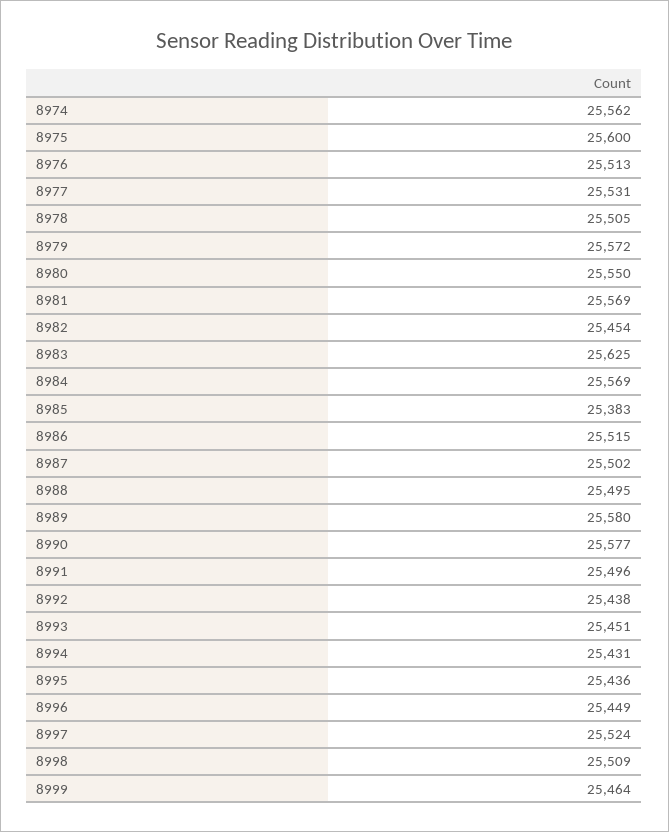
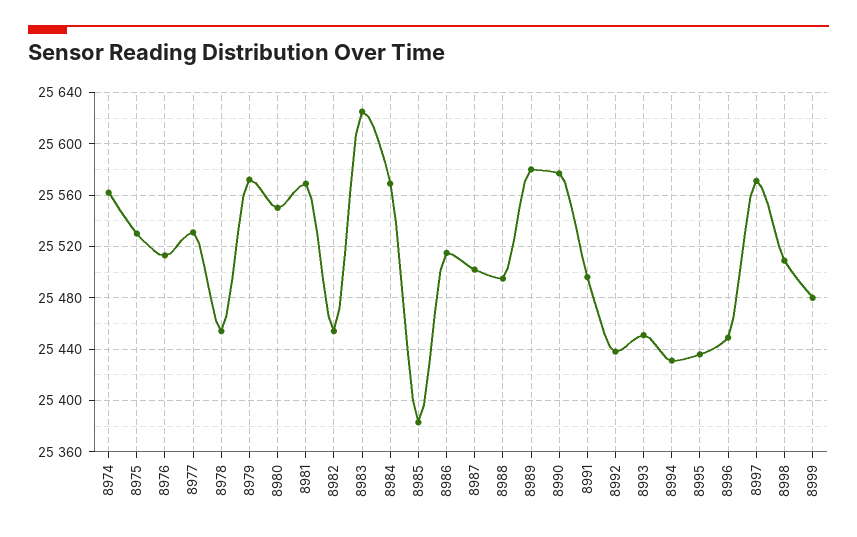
  {
    "8974": 25562,
-   "8975": 25600,
+   "8975": 25530,
    "8976": 25513,
    "8977": 25531,
-   "8978": 25505,
+   "8978": 25455,
    "8979": 25572,
    "8980": 25550,
    "8981": 25569,
    "8982": 25454,
    "8983": 25625,
    "8984": 25569,
    "8985": 25383,
    "8986": 25515,
    "8987": 25502,
    "8988": 25495,
    "8989": 25580,
    "8990": 25577,
    "8991": 25496,
    "8992": 25438,
    "8993": 25451,
    "8994": 25431,
    "8995": 25436,
    "8996": 25449,
-   "8997": 25524,
+   "8997": 25570,
    "8998": 25509,
-   "8999": 25464
+   "8999": 25480
  }

